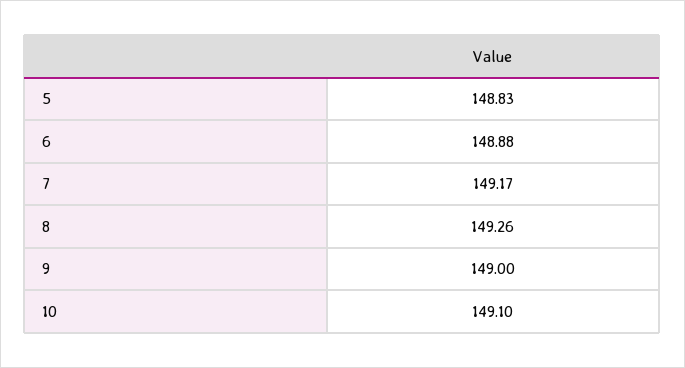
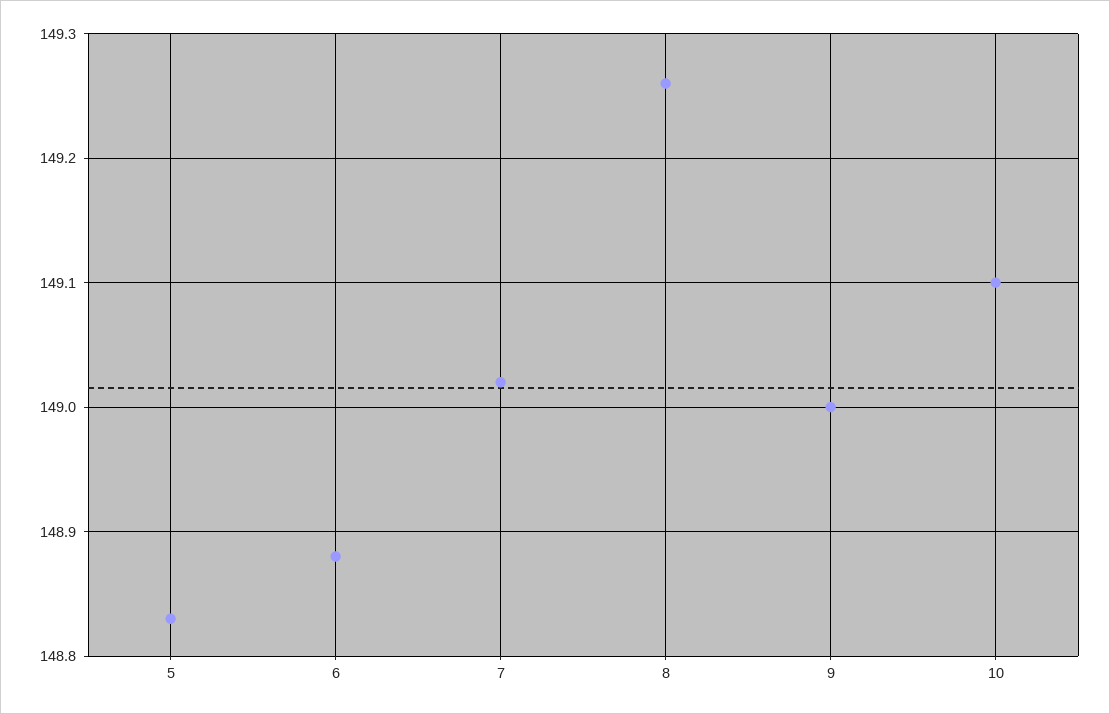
  {
    "5": 148.83,
    "6": 148.88,
-   "7": 149.17,
+   "7": 149.02,
    "8": 149.26,
    "9": 149,
    "10": 149.1
  }

